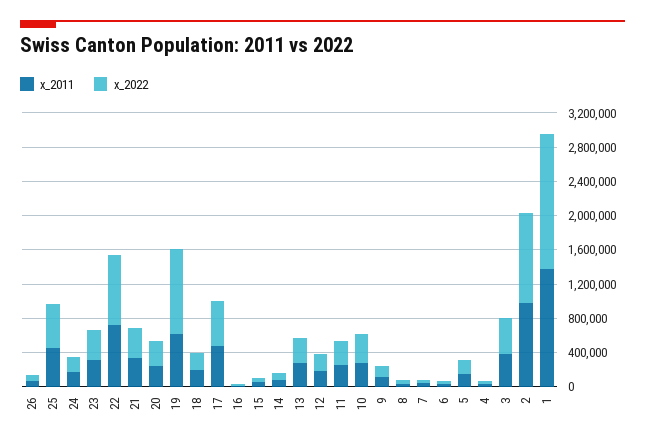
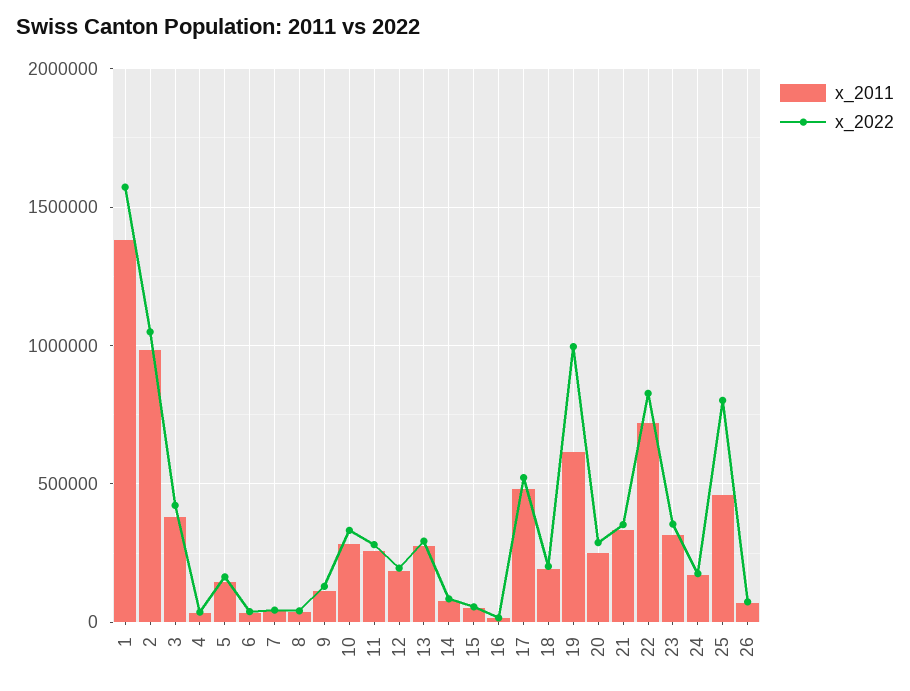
  {
    "x_2011": {
      "26": 50000,
      "25": 450000,
      "24": 150000,
      "23": 300000,
      "22": 700000,
      "21": 350000,
      "20": 250000,
      "19": 600000,
      "18": 200000,
      "17": 500000,
      "16": 0,
      "15": 50000,
      "14": 100000,
      "13": 250000,
      "12": 200000,
      "11": 250000,
      "10": 300000,
      "9": 100000,
      "8": 50000,
      "7": 50000,
      "6": 50000,
      "5": 150000,
      "4": 50000,
      "3": 400000,
      "2": 1000000,
      "1": 1400000
    },
    "x_2022": {
      "26": 50000,
-     "25": 500000,
+     "25": 800000,
      "24": 200000,
      "23": 350000,
      "22": 850000,
      "21": 350000,
      "20": 300000,
      "19": 1000000,
      "18": 200000,
      "17": 500000,
      "16": 0,
      "15": 50000,
      "14": 100000,
      "13": 300000,
      "12": 200000,
      "11": 300000,
      "10": 350000,
      "9": 150000,
      "8": 50000,
      "7": 50000,
      "6": 50000,
      "5": 150000,
      "4": 50000,
      "3": 400000,
      "2": 1050000,
      "1": 1550000
    }
  }

